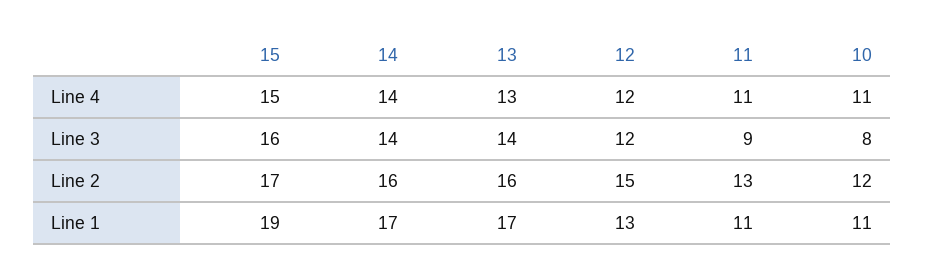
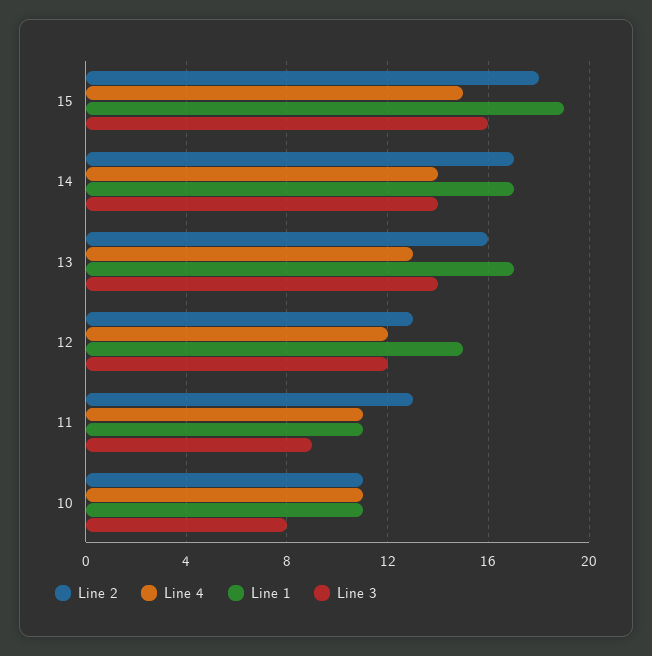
  {
    "Line 4": {
      "15": 15,
      "14": 14,
      "13": 13,
      "12": 12,
      "11": 11,
      "10": 11
    },
    "Line 3": {
      "15": 16,
      "14": 14,
      "13": 14,
      "12": 12,
      "11": 9,
      "10": 8
    },
    "Line 2": {
-     "15": 17,
+     "15": 18,
-     "14": 16,
+     "14": 17,
      "13": 16,
-     "12": 15,
+     "12": 13,
      "11": 13,
-     "10": 12
+     "10": 11
    },
    "Line 1": {
      "15": 19,
      "14": 17,
      "13": 17,
-     "12": 13,
+     "12": 15,
      "11": 11,
      "10": 11
    }
  }

